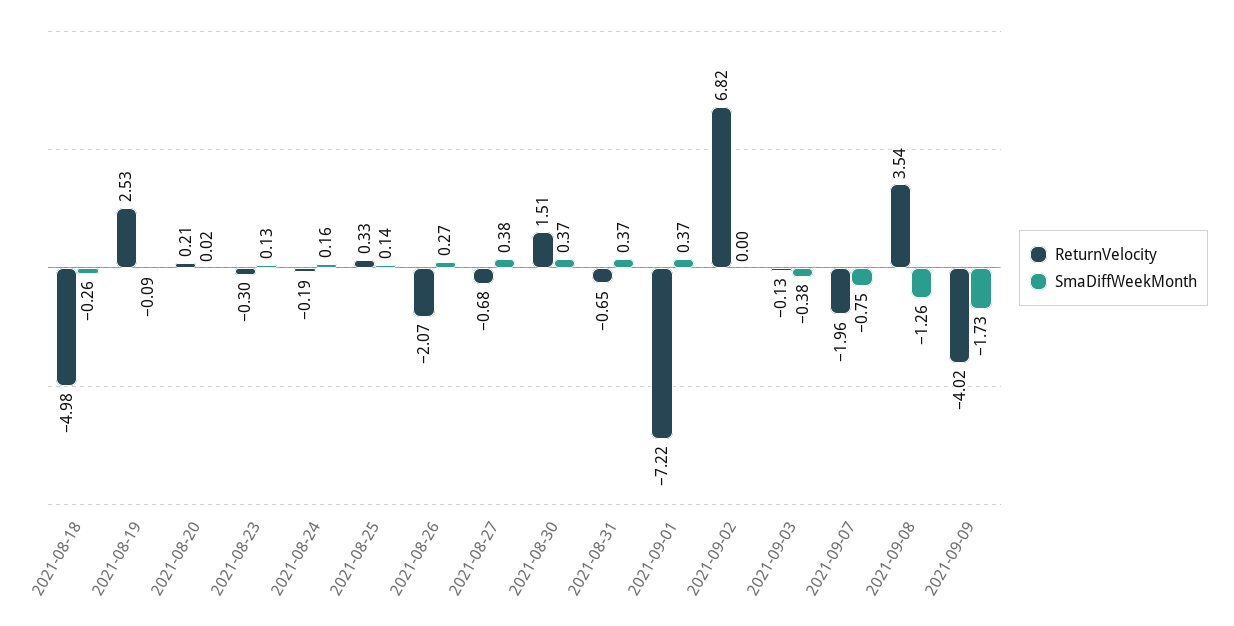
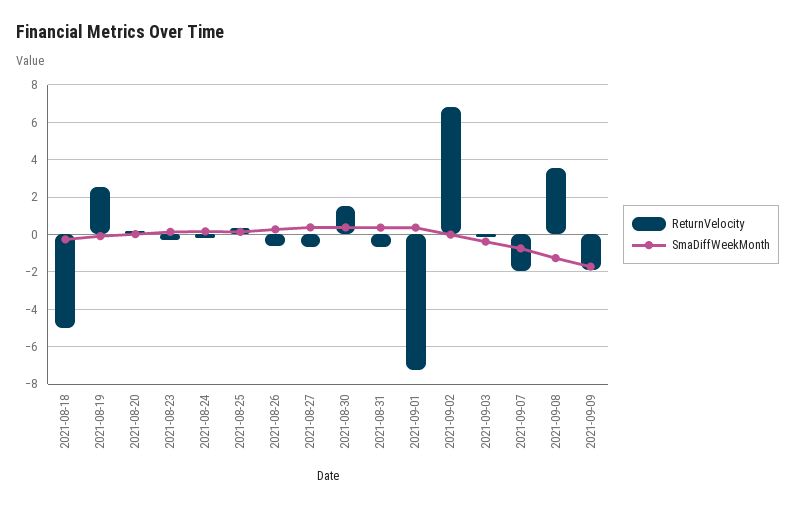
  {
    "ReturnVelocity": {
      "2021-08-18": -4.98,
      "2021-08-19": 2.53,
      "2021-08-20": 0.21,
      "2021-08-23": -0.3,
      "2021-08-24": -0.19,
      "2021-08-25": 0.33,
-     "2021-08-26": -2.07,
+     "2021-08-26": -0.5,
      "2021-08-27": -0.68,
      "2021-08-30": 1.51,
      "2021-08-31": -0.65,
      "2021-09-01": -7.22,
      "2021-09-02": 6.82,
      "2021-09-03": -0.13,
      "2021-09-07": -1.96,
      "2021-09-08": 3.54,
-     "2021-09-09": -4.02
+     "2021-09-09": -2
    },
    "SmaDiffWeekMonth": {
      "2021-08-18": -0.26,
      "2021-08-19": -0.09,
      "2021-08-20": 0.02,
      "2021-08-23": 0.13,
      "2021-08-24": 0.16,
      "2021-08-25": 0.14,
      "2021-08-26": 0.27,
      "2021-08-27": 0.38,
      "2021-08-30": 0.37,
      "2021-08-31": 0.37,
      "2021-09-01": 0.37,
      "2021-09-02": 0,
      "2021-09-03": -0.38,
      "2021-09-07": -0.75,
      "2021-09-08": -1.26,
      "2021-09-09": -1.73
    }
  }

